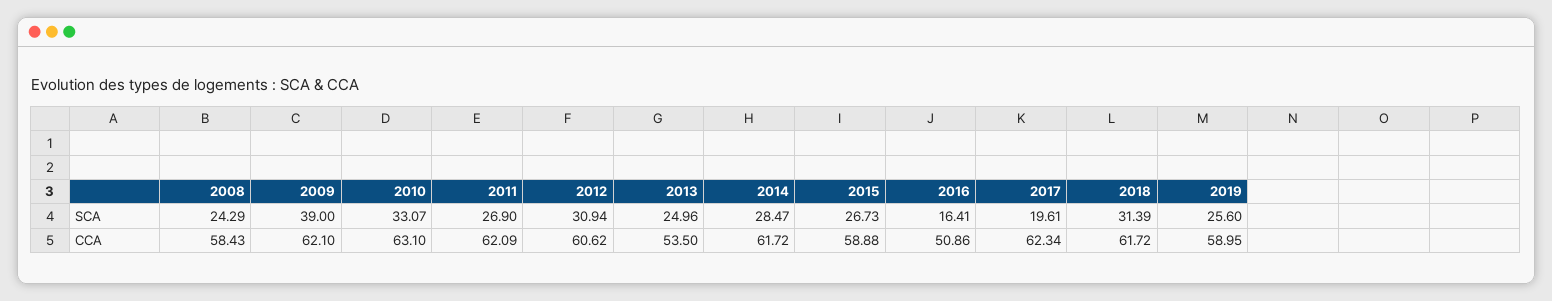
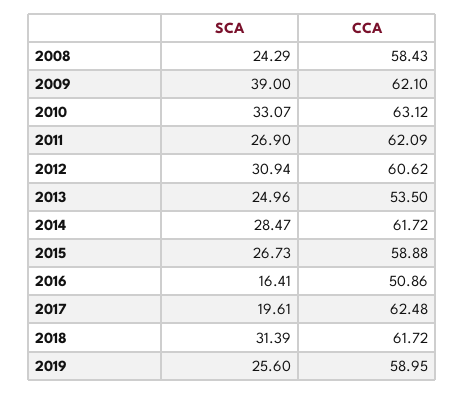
  {
    "2008": {
      "SCA": 24.29,
      "CCA": 58.43
    },
    "2009": {
      "SCA": 39,
      "CCA": 62.1
    },
    "2010": {
      "SCA": 33.07,
-     "CCA": 63.1
+     "CCA": 63.12
    },
    "2011": {
      "SCA": 26.9,
      "CCA": 62.09
    },
    "2012": {
      "SCA": 30.94,
      "CCA": 60.62
    },
    "2013": {
      "SCA": 24.96,
      "CCA": 53.5
    },
    "2014": {
      "SCA": 28.47,
      "CCA": 61.72
    },
    "2015": {
      "SCA": 26.73,
      "CCA": 58.88
    },
    "2016": {
      "SCA": 16.41,
      "CCA": 50.86
    },
    "2017": {
      "SCA": 19.61,
-     "CCA": 62.34
+     "CCA": 62.48
    },
    "2018": {
      "SCA": 31.39,
      "CCA": 61.72
    },
    "2019": {
      "SCA": 25.6,
      "CCA": 58.95
    }
  }

